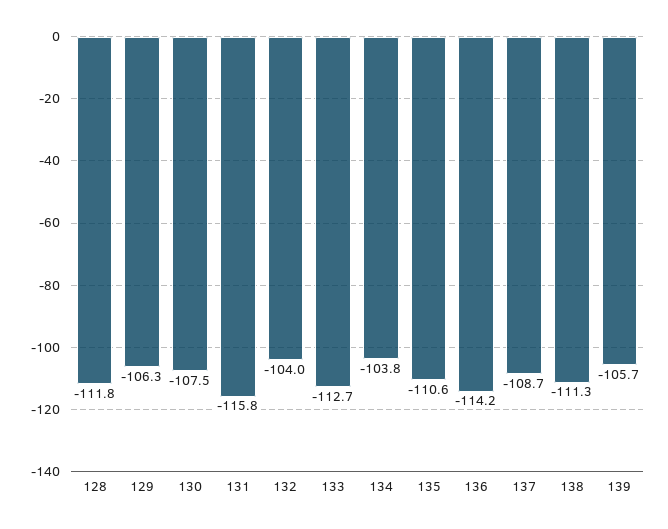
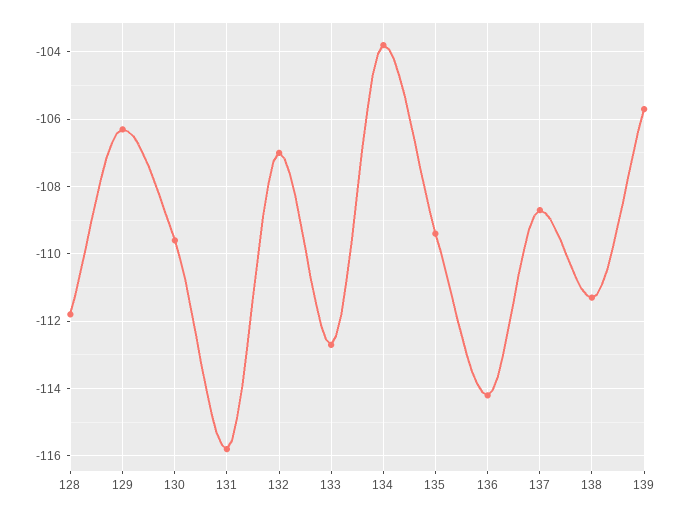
  {
    "128": -111.8,
    "129": -106.3,
-   "130": -107.5,
+   "130": -109.5,
    "131": -115.8,
-   "132": -104,
+   "132": -107,
    "133": -112.7,
    "134": -103.8,
-   "135": -110.6,
+   "135": -109.5,
    "136": -114.2,
    "137": -108.7,
    "138": -111.3,
    "139": -105.7
  }

